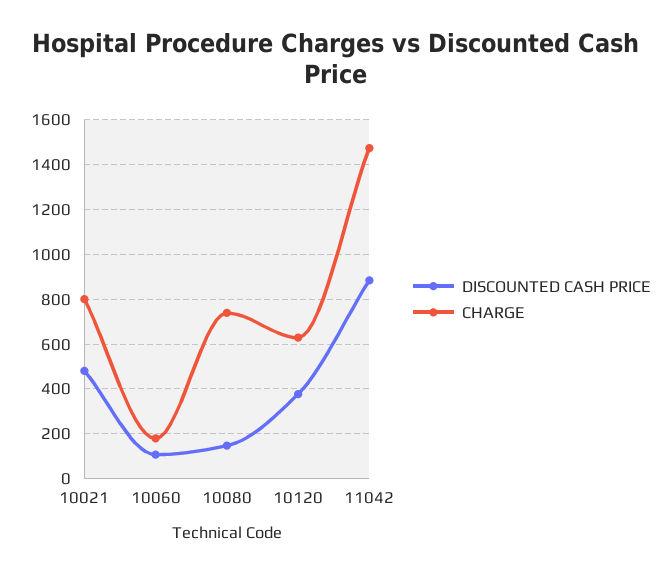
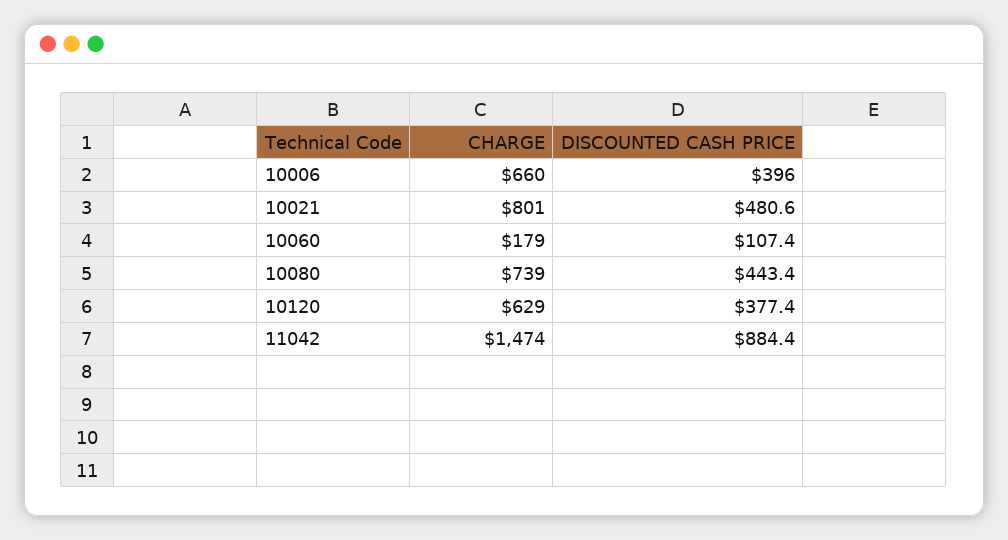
  {
    "DISCOUNTED CASH PRICE": {
      "10021": 480.6,
      "10060": 107.4,
-     "10080": 150,
+     "10080": 443.4,
      "10120": 377.4,
-     "11042": 884.4
+     "11042": 884.4,
+     "10006": 396
    },
    "CHARGE": {
      "10021": 801,
      "10060": 179,
      "10080": 739,
      "10120": 629,
-     "11042": 1474
+     "11042": 1474,
+     "10006": 660
    }
  }

